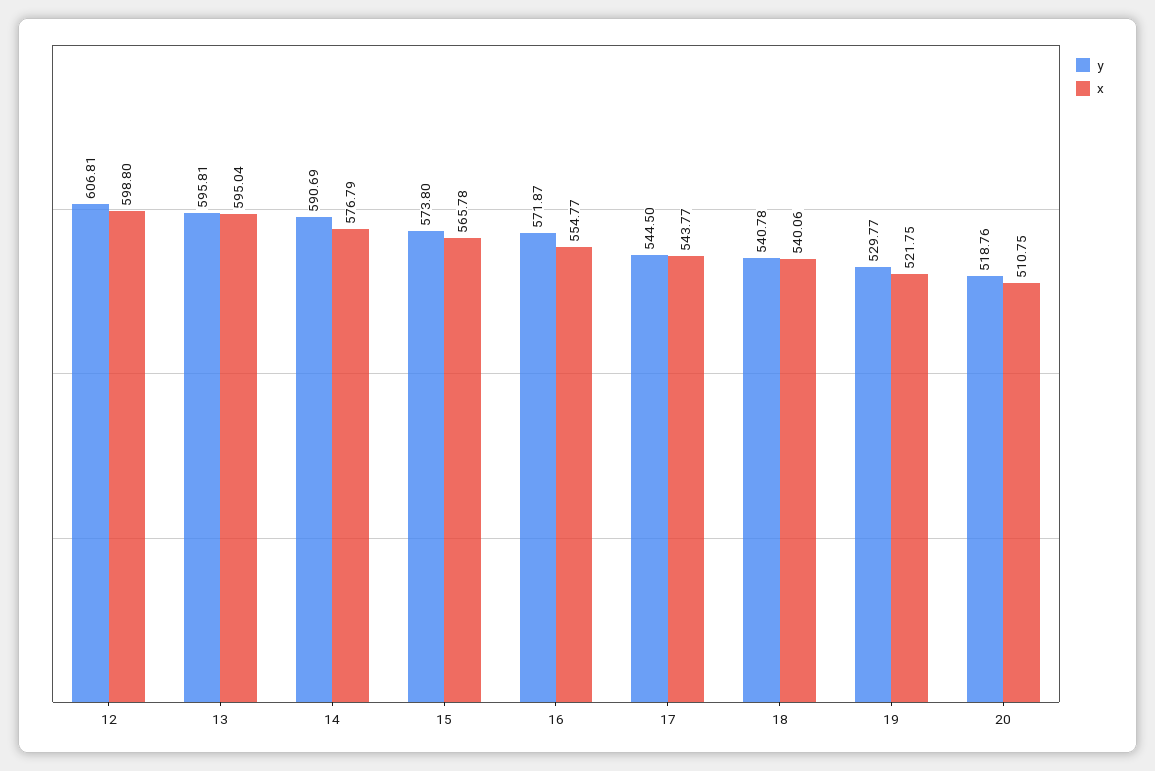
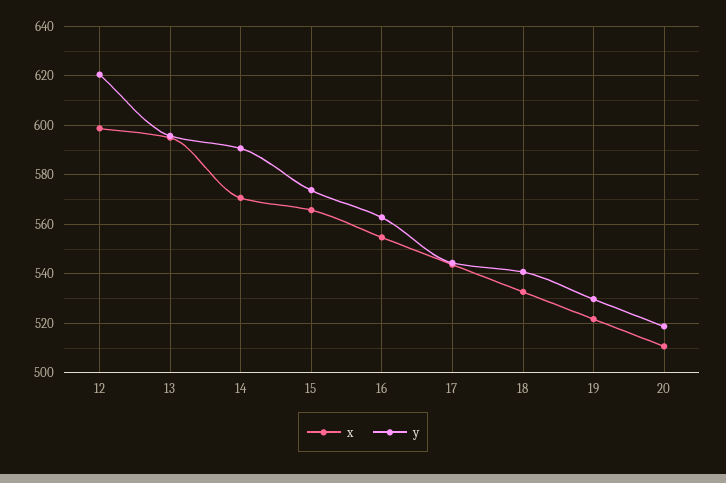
  {
    "y": {
-     "12": 606.81,
+     "12": 620,
      "13": 595.81,
      "14": 590.69,
      "15": 573.8,
-     "16": 571.87,
+     "16": 562.5,
      "17": 544.5,
      "18": 540.78,
      "19": 529.77,
      "20": 518.76
    },
    "x": {
      "12": 598.8,
      "13": 595.04,
-     "14": 576.79,
+     "14": 570,
      "15": 565.78,
      "16": 554.77,
      "17": 543.77,
-     "18": 540.06,
+     "18": 532.5,
      "19": 521.75,
      "20": 510.75
    }
  }

